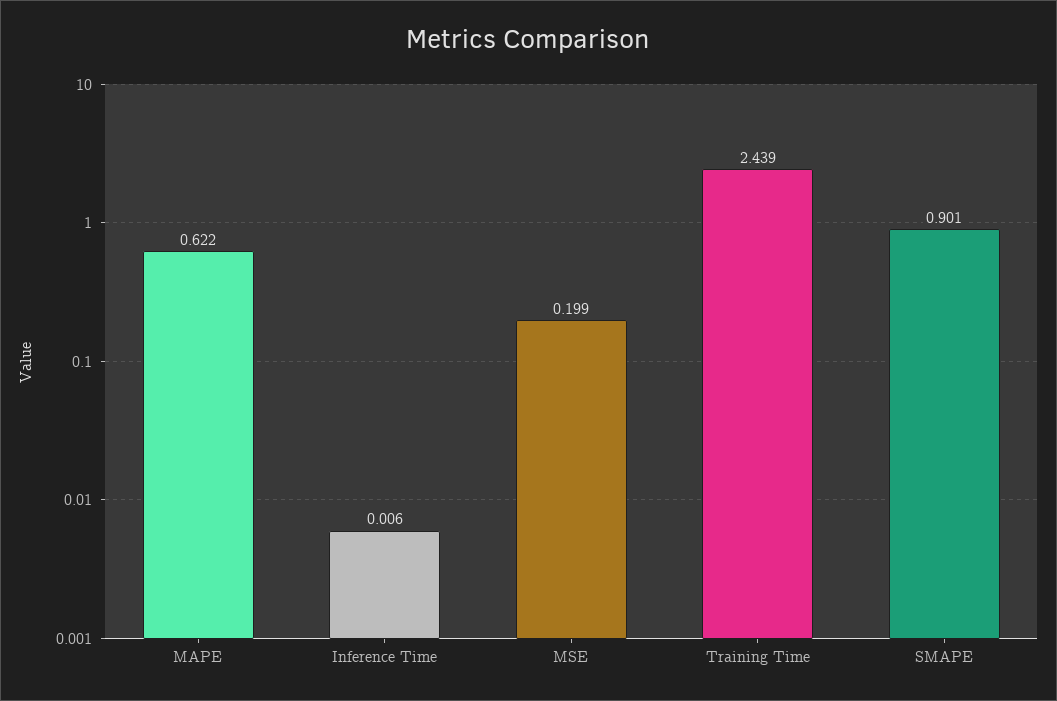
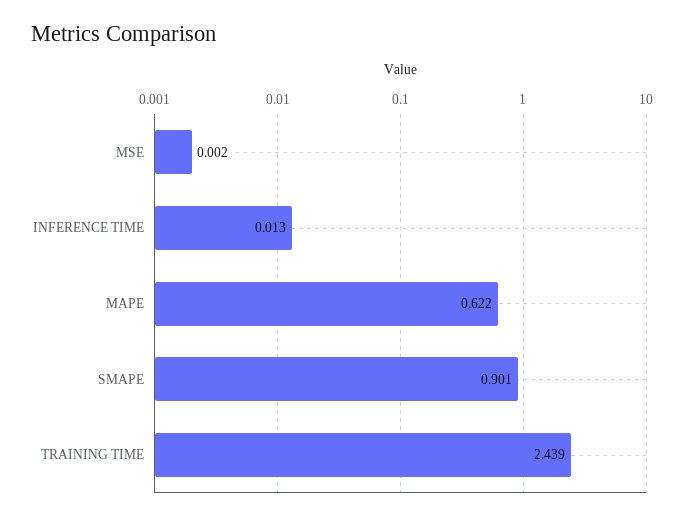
  {
    "MAPE": 0.622,
-   "Inference Time": 0.006,
+   "Inference Time": 0.013,
-   "MSE": 0.199,
+   "MSE": 0.002,
    "Training Time": 2.439,
    "SMAPE": 0.901
  }

